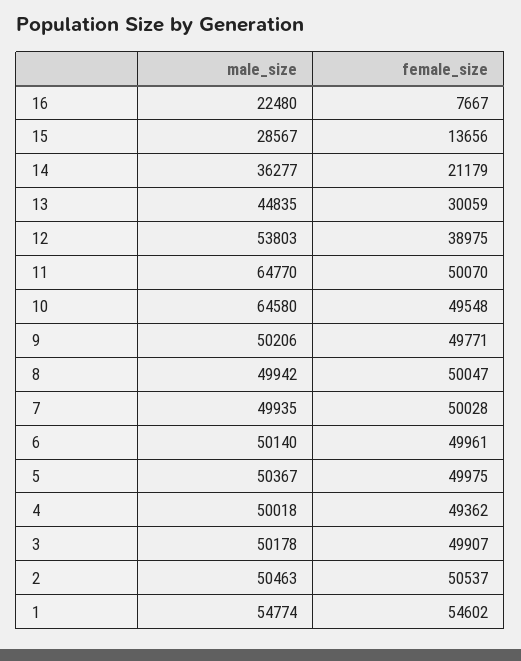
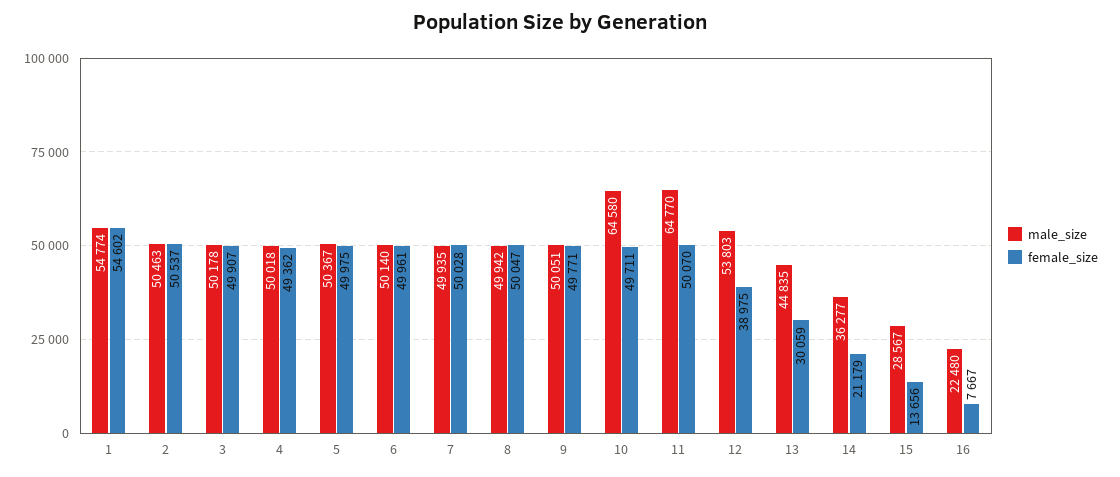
  {
    "male_size": {
      "16": 22480,
      "15": 28567,
      "14": 36277,
      "13": 44835,
      "12": 53803,
      "11": 64770,
      "10": 64580,
-     "9": 50206,
+     "9": 50051,
      "8": 49942,
      "7": 49935,
      "6": 50140,
      "5": 50367,
      "4": 50018,
      "3": 50178,
      "2": 50463,
      "1": 54774
    },
    "female_size": {
      "16": 7667,
      "15": 13656,
      "14": 21179,
      "13": 30059,
      "12": 38975,
      "11": 50070,
-     "10": 49548,
+     "10": 49711,
      "9": 49771,
      "8": 50047,
      "7": 50028,
      "6": 49961,
      "5": 49975,
      "4": 49362,
      "3": 49907,
      "2": 50537,
      "1": 54602
    }
  }

